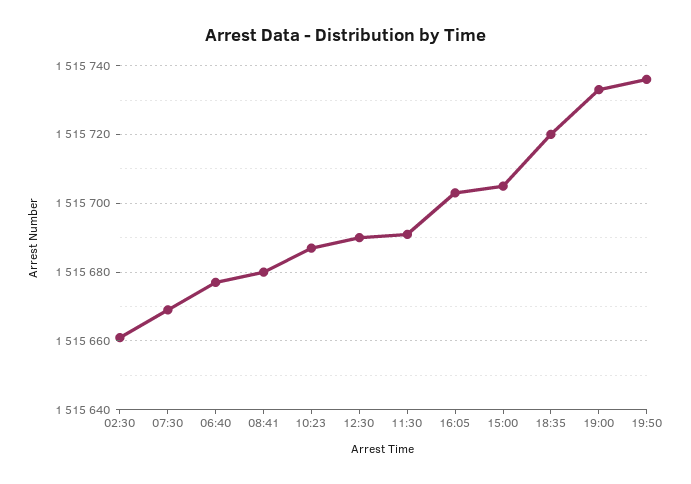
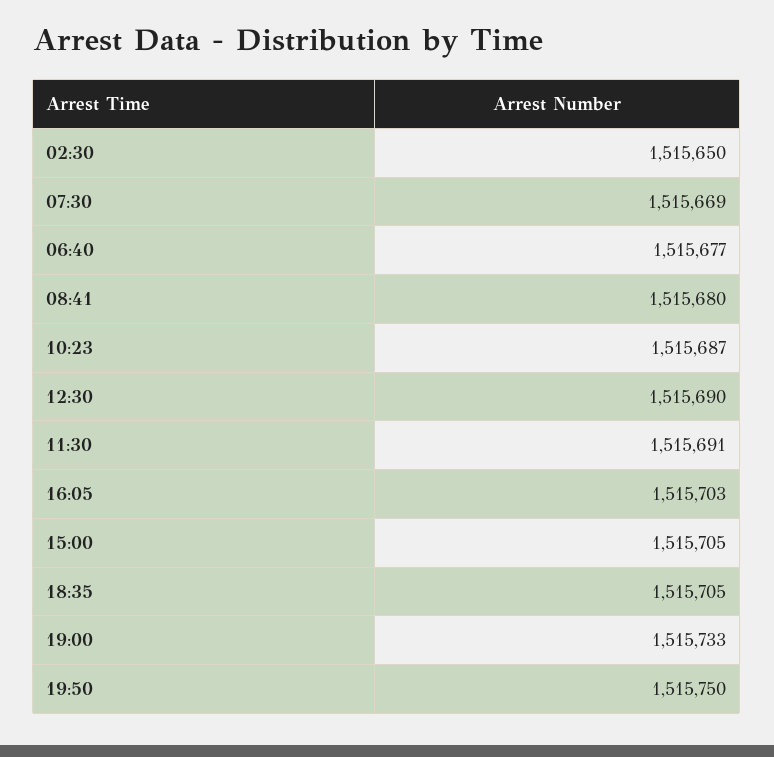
  {
-   "02:30": 1515660,
+   "02:30": 1515650,
    "07:30": 1515669,
    "06:40": 1515677,
    "08:41": 1515680,
    "10:23": 1515687,
    "12:30": 1515690,
    "11:30": 1515691,
    "16:05": 1515703,
    "15:00": 1515705,
-   "18:35": 1515720,
+   "18:35": 1515705,
    "19:00": 1515733,
-   "19:50": 1515735
+   "19:50": 1515750
  }

